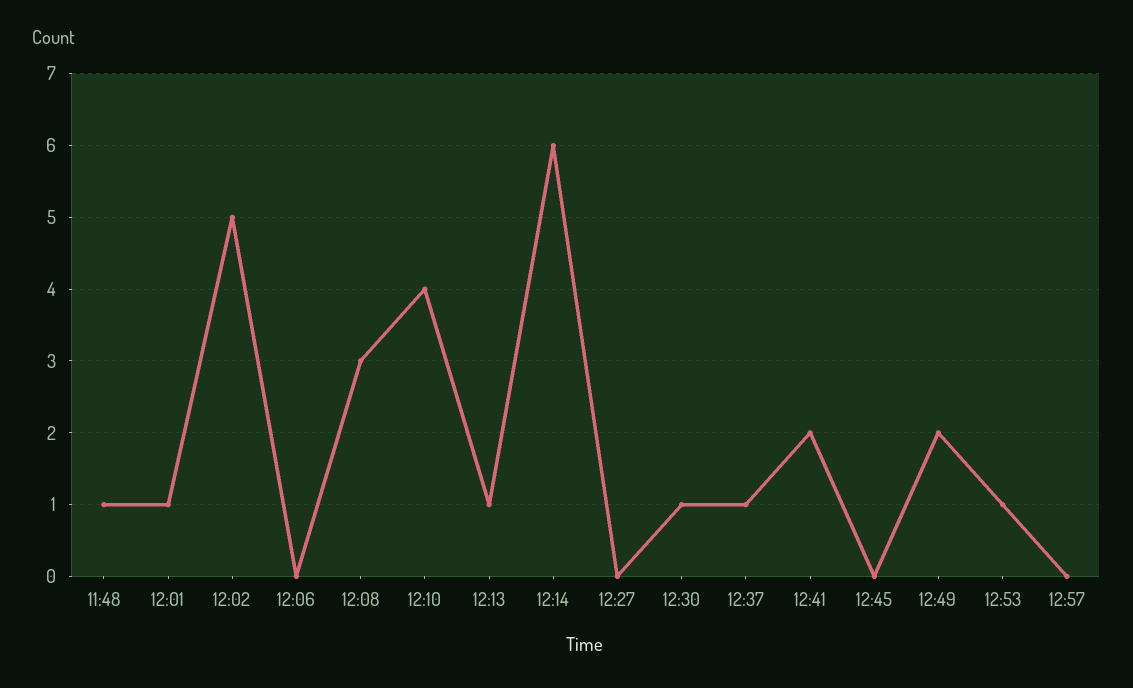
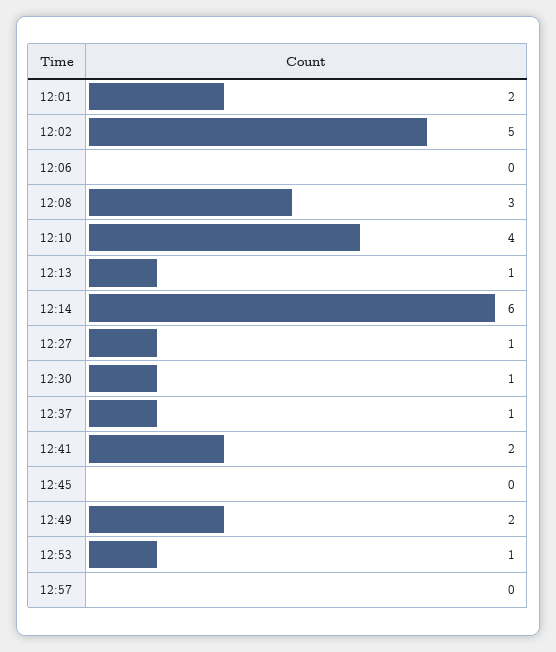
  {
-   "11:48": 1,
-   "12:01": 1,
+   "12:01": 2,
    "12:02": 5,
    "12:06": 0,
    "12:08": 3,
    "12:10": 4,
    "12:13": 1,
    "12:14": 6,
-   "12:27": 0,
+   "12:27": 1,
    "12:30": 1,
    "12:37": 1,
    "12:41": 2,
    "12:45": 0,
    "12:49": 2,
    "12:53": 1,
    "12:57": 0
  }

